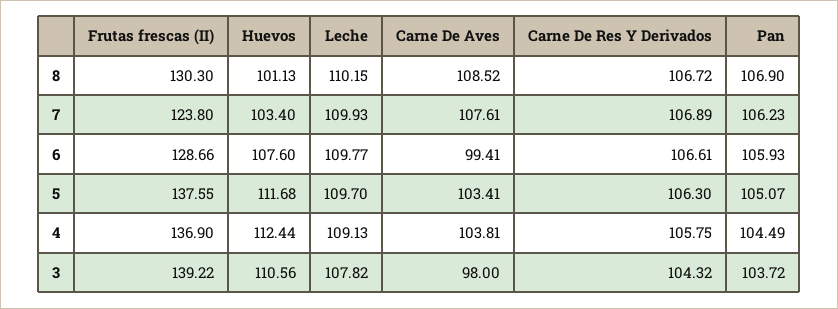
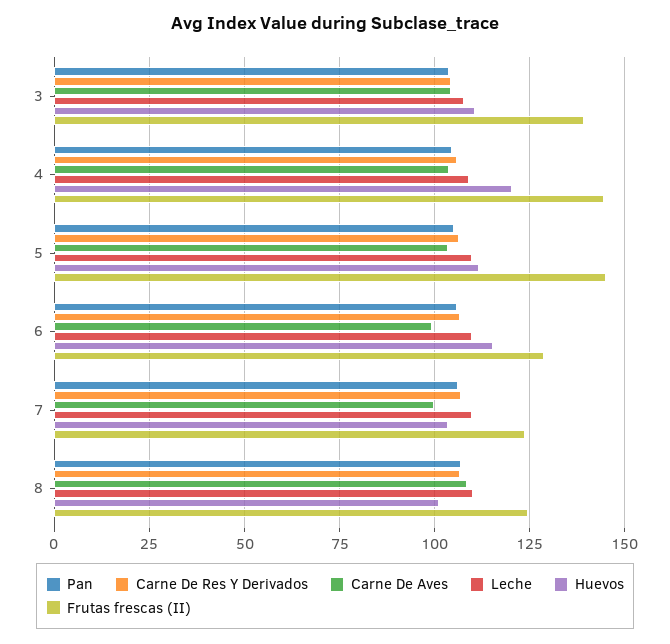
  {
    "Frutas frescas (II)": {
-     "8": 130.3,
+     "8": 125,
      "7": 123.8,
      "6": 128.66,
-     "5": 137.55,
+     "5": 145,
-     "4": 136.9,
+     "4": 145,
      "3": 139.22
    },
    "Huevos": {
      "8": 101.13,
      "7": 103.4,
-     "6": 107.6,
+     "6": 115,
      "5": 111.68,
-     "4": 112.44,
+     "4": 120,
      "3": 110.56
    },
    "Leche": {
      "8": 110.15,
      "7": 109.93,
      "6": 109.77,
      "5": 109.7,
      "4": 109.13,
      "3": 107.82
    },
    "Carne De Aves": {
      "8": 108.52,
-     "7": 107.61,
+     "7": 100,
      "6": 99.41,
      "5": 103.41,
      "4": 103.81,
-     "3": 98
+     "3": 105
    },
    "Carne De Res Y Derivados": {
      "8": 106.72,
      "7": 106.89,
      "6": 106.61,
      "5": 106.3,
      "4": 105.75,
      "3": 104.32
    },
    "Pan": {
      "8": 106.9,
      "7": 106.23,
      "6": 105.93,
      "5": 105.07,
      "4": 104.49,
      "3": 103.72
    }
  }

